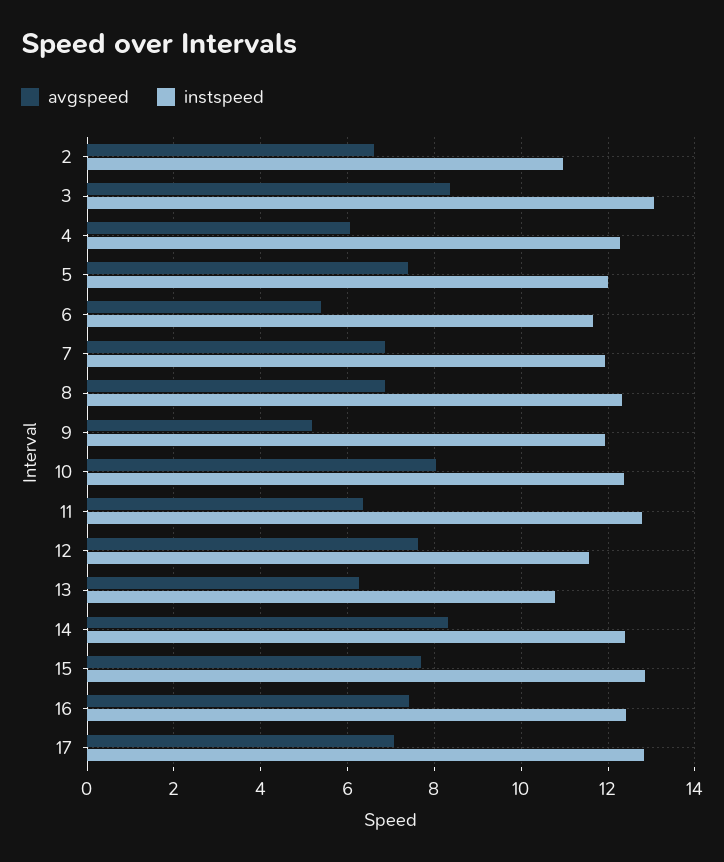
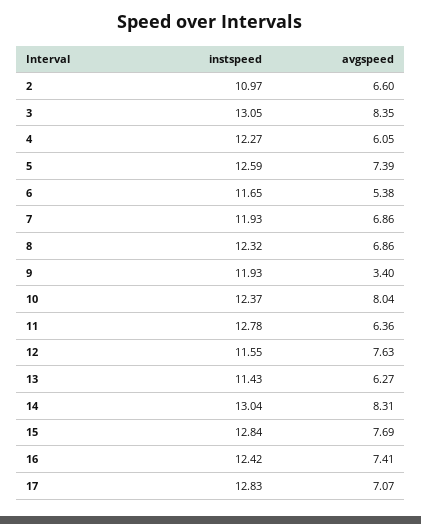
  {
    "avgspeed": {
      "2": 6.6,
      "3": 8.35,
      "4": 6.05,
      "5": 7.39,
      "6": 5.38,
      "7": 6.86,
      "8": 6.86,
-     "9": 5.2,
+     "9": 3.4,
      "10": 8.04,
      "11": 6.36,
      "12": 7.63,
      "13": 6.27,
      "14": 8.31,
      "15": 7.69,
      "16": 7.41,
      "17": 7.07
    },
    "instspeed": {
      "2": 10.97,
      "3": 13.05,
      "4": 12.27,
-     "5": 12,
+     "5": 12.59,
      "6": 11.65,
      "7": 11.93,
      "8": 12.32,
      "9": 11.93,
      "10": 12.37,
      "11": 12.78,
      "12": 11.55,
-     "13": 10.8,
+     "13": 11.43,
-     "14": 12.4,
+     "14": 13.04,
      "15": 12.84,
      "16": 12.42,
      "17": 12.83
    }
  }

